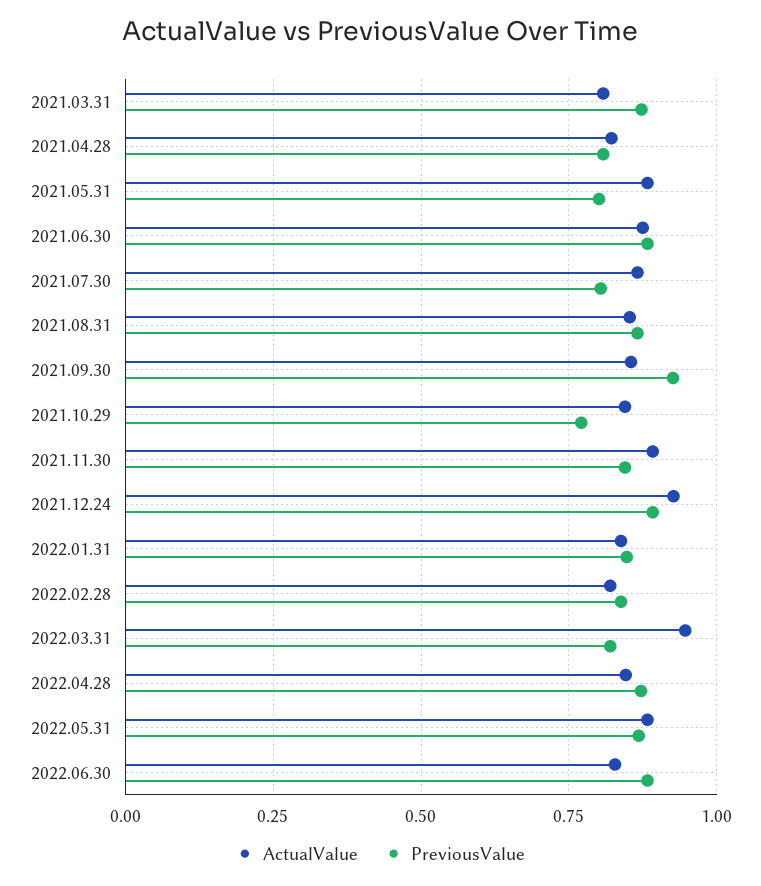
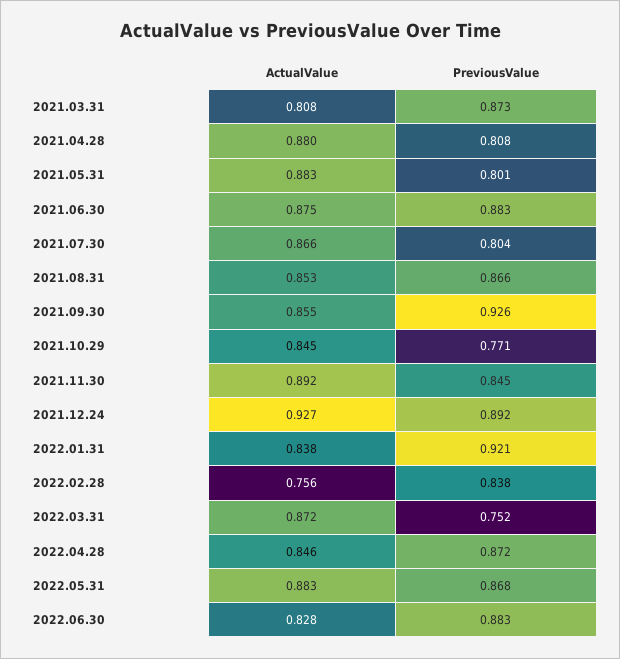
  {
    "ActualValue": {
      "2021.03.31": 0.808,
-     "2021.04.28": 0.825,
+     "2021.04.28": 0.88,
      "2021.05.31": 0.883,
      "2021.06.30": 0.875,
      "2021.07.30": 0.866,
      "2021.08.31": 0.853,
      "2021.09.30": 0.855,
      "2021.10.29": 0.845,
      "2021.11.30": 0.892,
      "2021.12.24": 0.927,
      "2022.01.31": 0.838,
-     "2022.02.28": 0.825,
+     "2022.02.28": 0.756,
-     "2022.03.31": 0.95,
+     "2022.03.31": 0.872,
      "2022.04.28": 0.846,
      "2022.05.31": 0.883,
      "2022.06.30": 0.828
    },
    "PreviousValue": {
      "2021.03.31": 0.873,
      "2021.04.28": 0.808,
      "2021.05.31": 0.801,
      "2021.06.30": 0.883,
      "2021.07.30": 0.804,
      "2021.08.31": 0.866,
      "2021.09.30": 0.926,
      "2021.10.29": 0.771,
      "2021.11.30": 0.845,
      "2021.12.24": 0.892,
-     "2022.01.31": 0.85,
+     "2022.01.31": 0.921,
      "2022.02.28": 0.838,
-     "2022.03.31": 0.825,
+     "2022.03.31": 0.752,
      "2022.04.28": 0.872,
      "2022.05.31": 0.868,
      "2022.06.30": 0.883
    }
  }

